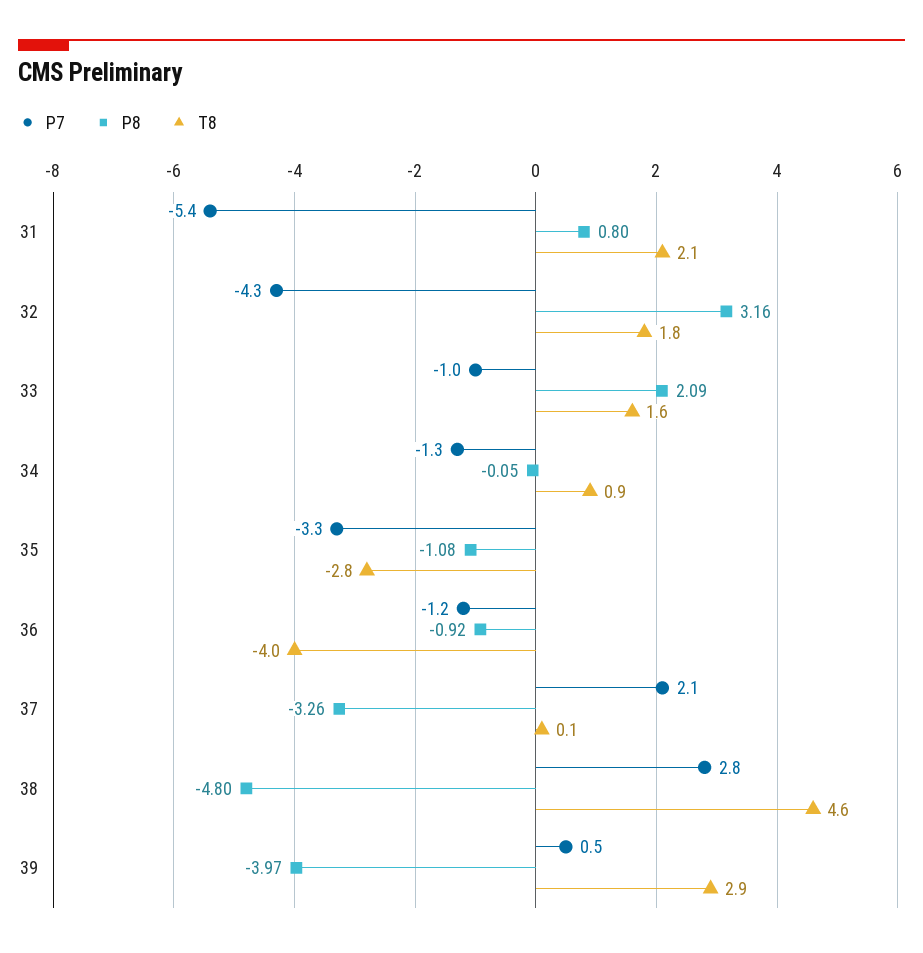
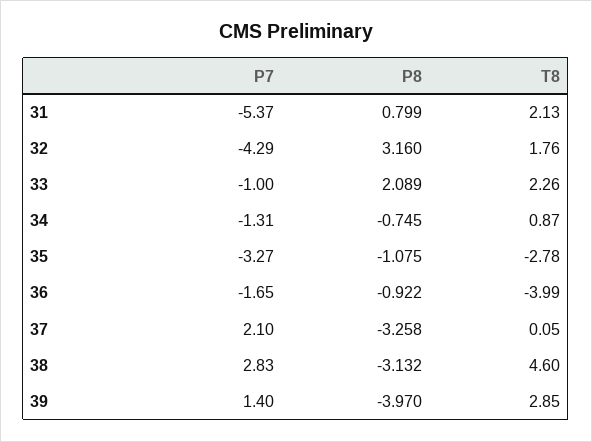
  {
    "P7": {
      "31": -5.37,
      "32": -4.29,
      "33": -1,
      "34": -1.31,
      "35": -3.27,
-     "36": -1.2,
+     "36": -1.65,
      "37": 2.1,
      "38": 2.83,
-     "39": 0.5
+     "39": 1.4
    },
    "P8": {
      "31": 0.799,
      "32": 3.16,
      "33": 2.089,
-     "34": -0.05,
+     "34": -0.745,
      "35": -1.075,
      "36": -0.922,
      "37": -3.258,
-     "38": -4.8,
+     "38": -3.132,
      "39": -3.97
    },
    "T8": {
      "31": 2.13,
      "32": 1.76,
-     "33": 1.6,
+     "33": 2.26,
      "34": 0.87,
      "35": -2.78,
      "36": -3.99,
      "37": 0.05,
      "38": 4.6,
      "39": 2.85
    }
  }

